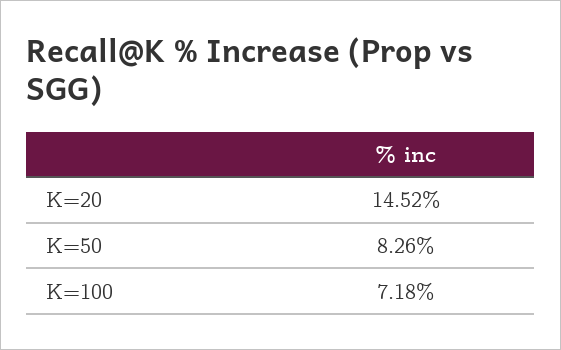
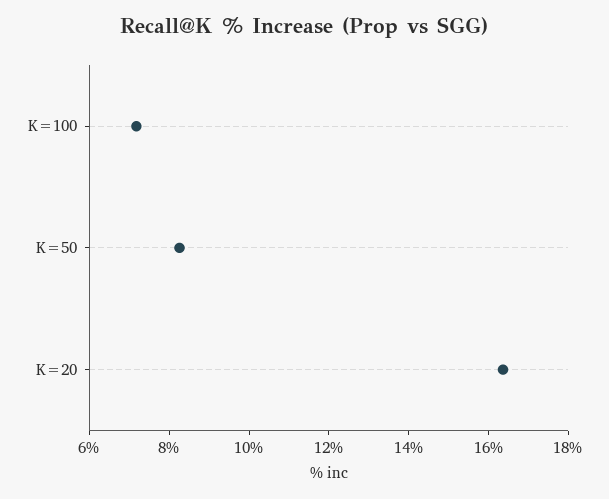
  {
-   "K=20": 14.52,
+   "K=20": 16.5,
    "K=50": 8.26,
    "K=100": 7.18
  }

